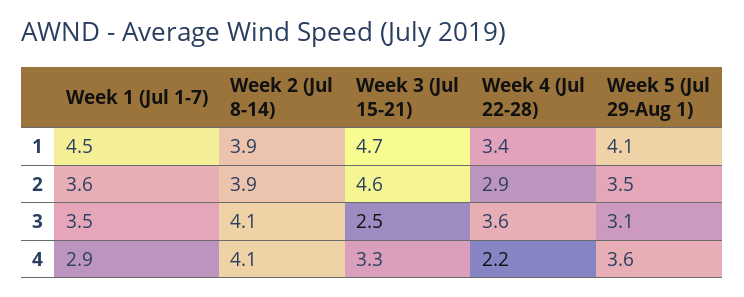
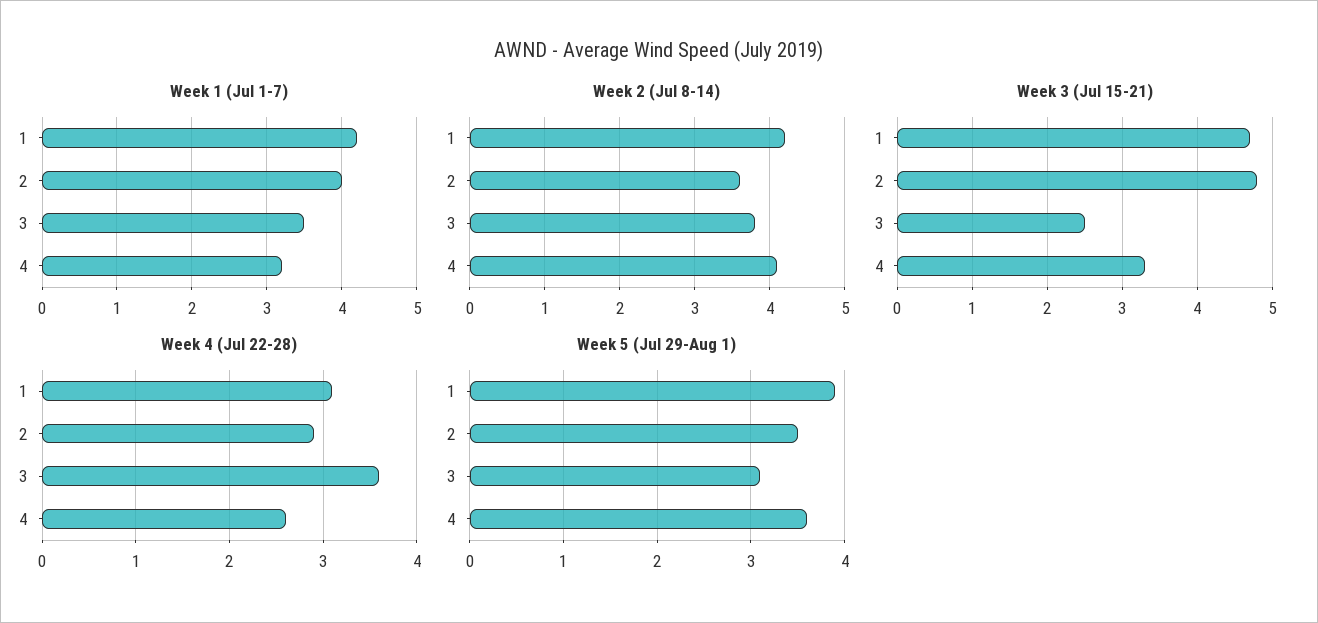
  {
    "Week 1 (Jul 1-7)": {
-     "1": 4.5,
+     "1": 4.2,
-     "2": 3.6,
+     "2": 4,
      "3": 3.5,
-     "4": 2.9
+     "4": 3.2
    },
    "Week 2 (Jul 8-14)": {
-     "1": 3.9,
+     "1": 4.2,
-     "2": 3.9,
+     "2": 3.6,
-     "3": 4.1,
+     "3": 3.8,
      "4": 4.1
    },
    "Week 3 (Jul 15-21)": {
      "1": 4.7,
-     "2": 4.6,
+     "2": 4.8,
      "3": 2.5,
      "4": 3.3
    },
    "Week 4 (Jul 22-28)": {
-     "1": 3.4,
+     "1": 3.1,
      "2": 2.9,
      "3": 3.6,
-     "4": 2.2
+     "4": 2.6
    },
    "Week 5 (Jul 29-Aug 1)": {
-     "1": 4.1,
+     "1": 3.9,
      "2": 3.5,
      "3": 3.1,
      "4": 3.6
    }
  }

